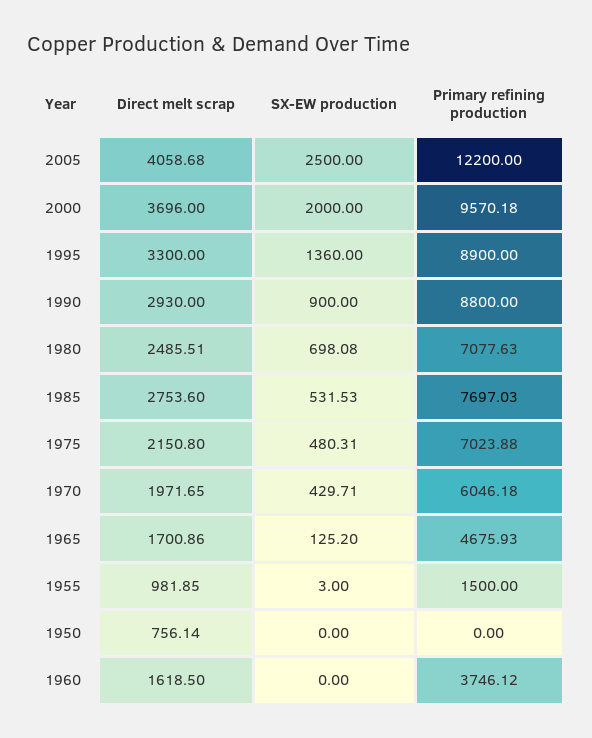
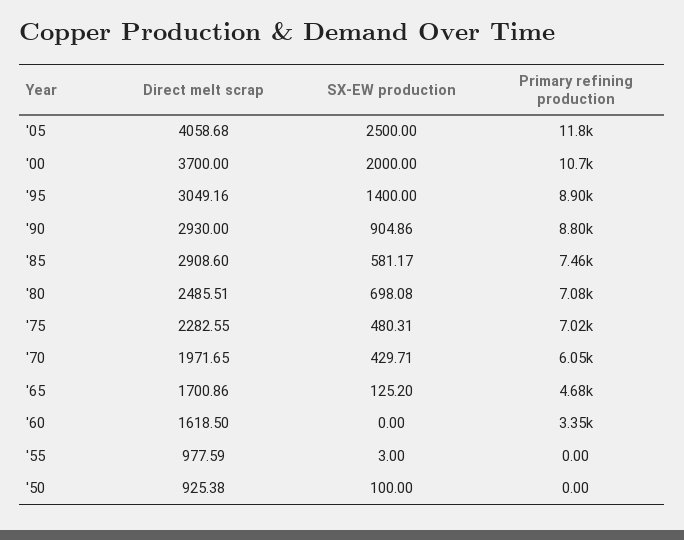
  {
    "Direct melt scrap": {
      "2005": 4058.68,
-     "2000": 3696,
+     "2000": 3700,
-     "1995": 3300,
+     "1995": 3049.16,
      "1990": 2930,
      "1980": 2485.51,
-     "1985": 2753.6,
+     "1985": 2908.6,
-     "1975": 2150.8,
+     "1975": 2282.55,
      "1970": 1971.65,
      "1965": 1700.86,
-     "1955": 981.85,
+     "1955": 977.59,
-     "1950": 756.14,
+     "1950": 925.38,
      "1960": 1618.5
    },
    "SX-EW production": {
      "2005": 2500,
      "2000": 2000,
-     "1995": 1360,
+     "1995": 1400,
-     "1990": 900,
+     "1990": 904.86,
      "1980": 698.08,
-     "1985": 531.53,
+     "1985": 581.17,
      "1975": 480.31,
      "1970": 429.71,
      "1965": 125.2,
      "1955": 3,
-     "1950": 0,
+     "1950": 100,
      "1960": 0
    },
    "Primary refining production": {
-     "2005": 12200,
+     "2005": 11800,
-     "2000": 9570.18,
+     "2000": 10700,
      "1995": 8900,
      "1990": 8800,
      "1980": 7077.63,
-     "1985": 7697.03,
+     "1985": 7460,
      "1975": 7023.88,
      "1970": 6046.18,
      "1965": 4675.93,
-     "1955": 1500,
+     "1955": 0,
      "1950": 0,
-     "1960": 3746.12
+     "1960": 3350
    }
  }

